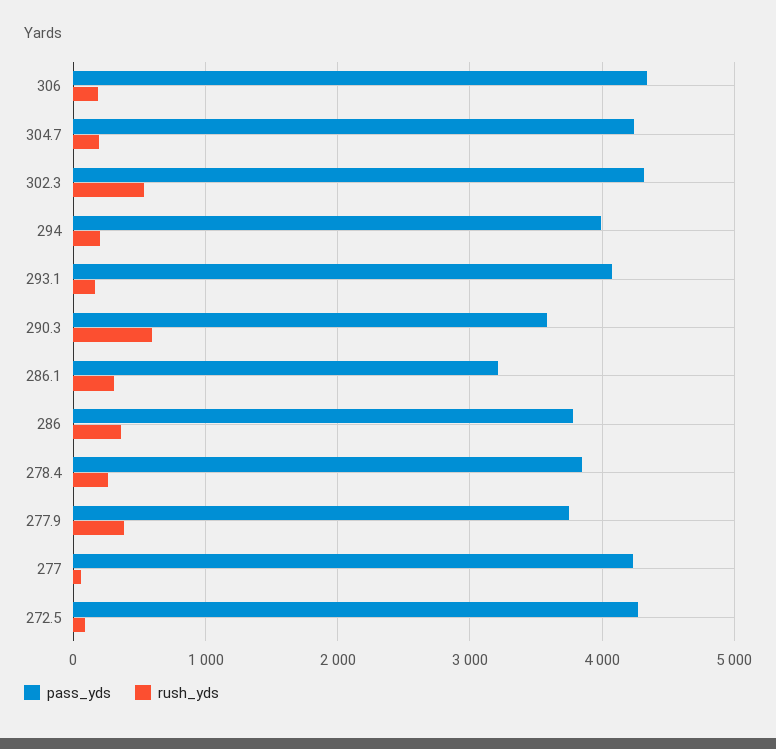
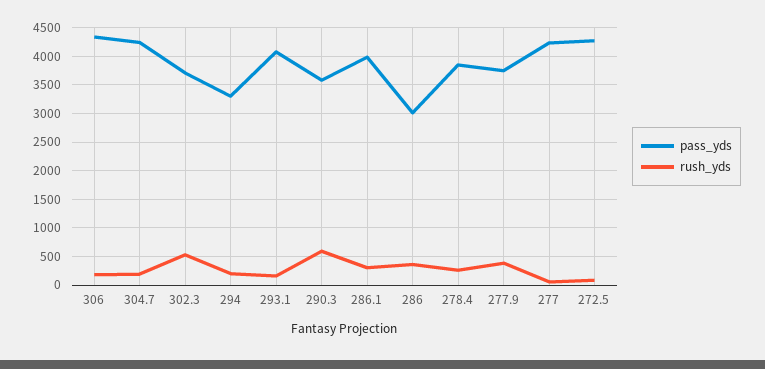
  {
    "pass_yds": {
      "306": 4300,
      "304.7": 4200,
-     "302.3": 4300,
+     "302.3": 3750,
-     "294": 4000,
+     "294": 3250,
      "293.1": 4100,
      "290.3": 3600,
-     "286.1": 3200,
+     "286.1": 4000,
-     "286": 3800,
+     "286": 3000,
      "278.4": 3800,
      "277.9": 3700,
      "277": 4200,
      "272.5": 4300
    },
    "rush_yds": {
      "306": 200,
      "304.7": 200,
      "302.3": 500,
      "294": 200,
      "293.1": 200,
      "290.3": 600,
      "286.1": 300,
      "286": 400,
      "278.4": 300,
      "277.9": 400,
      "277": 100,
      "272.5": 100
    }
  }

